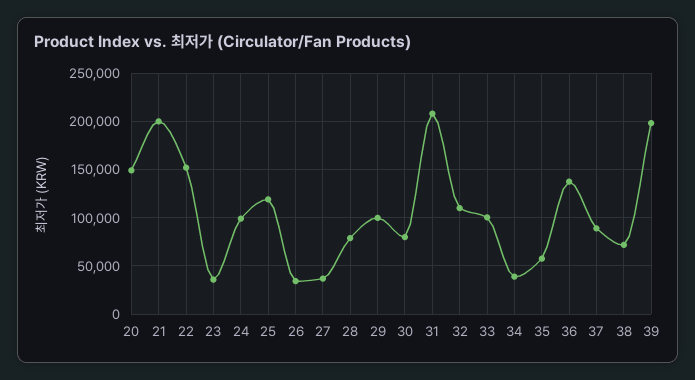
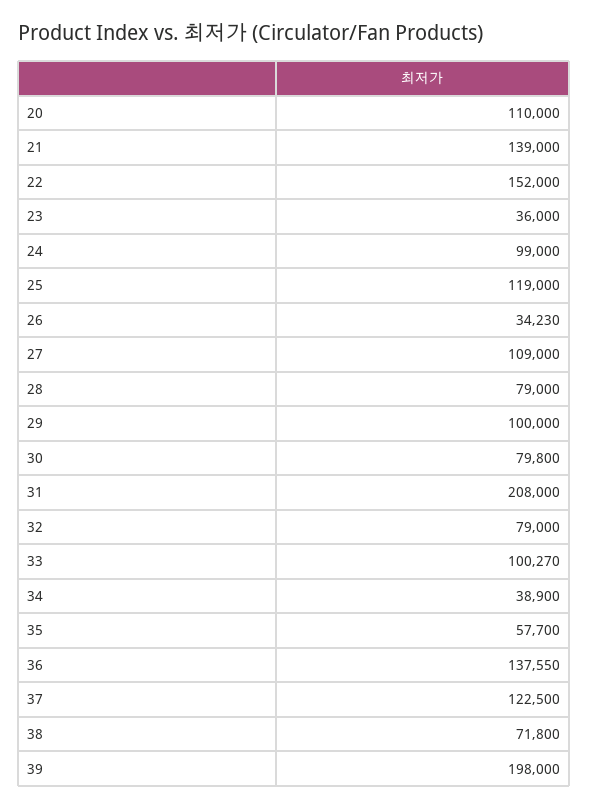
  {
-   "20": 150000,
+   "20": 110000,
-   "21": 200000,
+   "21": 139000,
    "22": 152000,
    "23": 36000,
    "24": 99000,
    "25": 119000,
    "26": 34230,
-   "27": 40000,
+   "27": 109000,
    "28": 79000,
    "29": 100000,
    "30": 79800,
    "31": 208000,
-   "32": 110000,
+   "32": 79000,
    "33": 100270,
    "34": 38900,
    "35": 57700,
    "36": 137550,
-   "37": 90000,
+   "37": 122500,
    "38": 71800,
    "39": 198000
  }

